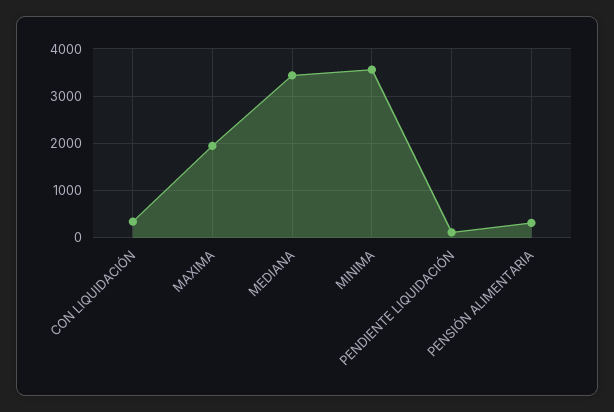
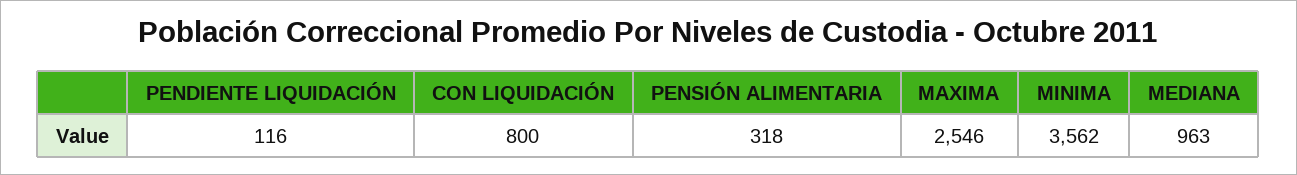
  {
-   "CON LIQUIDACIÓN": 400,
+   "CON LIQUIDACIÓN": 800,
-   "MAXIMA": 2000,
+   "MAXIMA": 2546,
-   "MEDIANA": 3400,
+   "MEDIANA": 963,
    "MINIMA": 3562,
    "PENDIENTE LIQUIDACIÓN": 116,
    "PENSIÓN ALIMENTARIA": 318
  }

